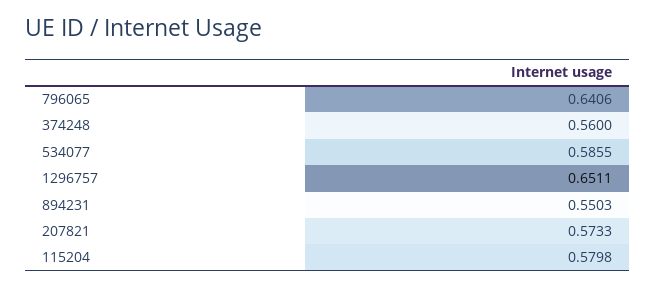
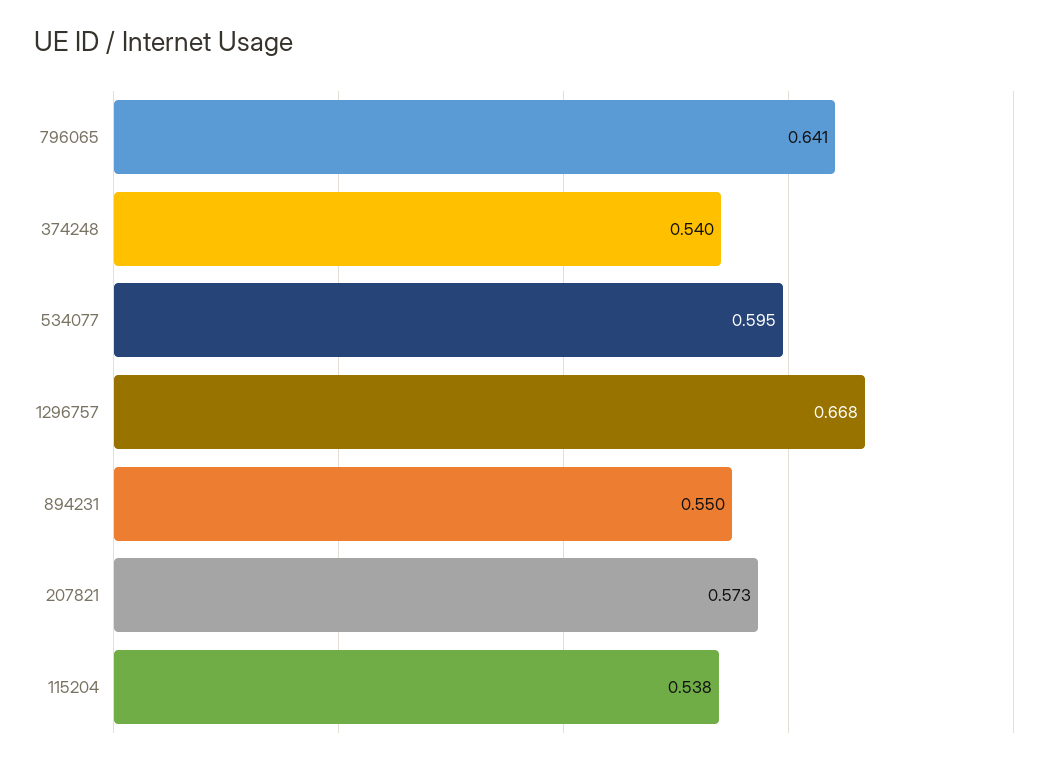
  {
    "796065": 0.6406,
-   "374248": 0.56,
+   "374248": 0.54,
-   "534077": 0.5855,
+   "534077": 0.595,
-   "1296757": 0.6511,
+   "1296757": 0.668,
    "894231": 0.5503,
    "207821": 0.5733,
-   "115204": 0.5798
+   "115204": 0.538
  }

